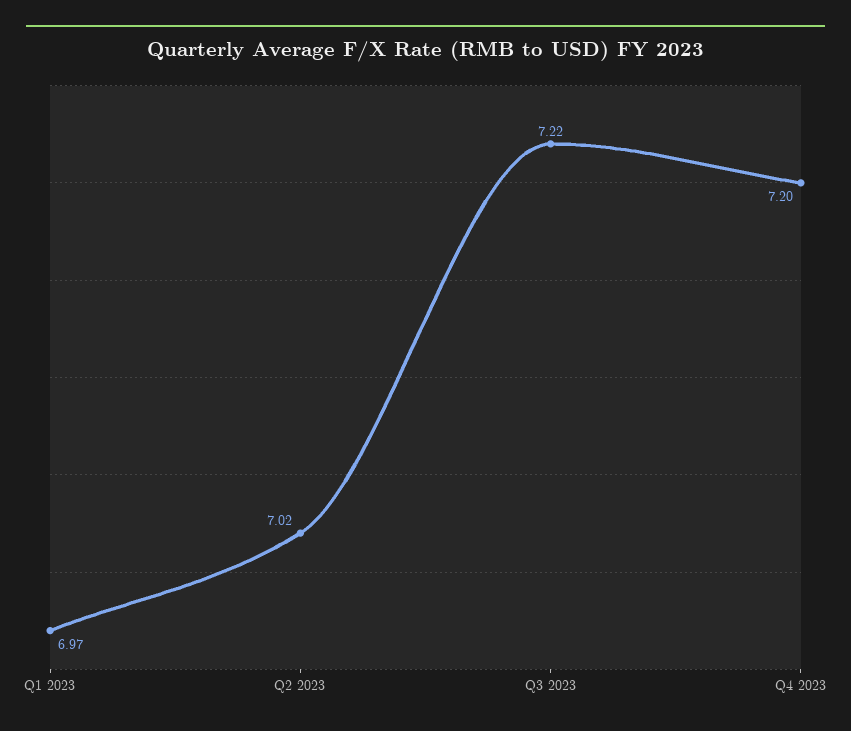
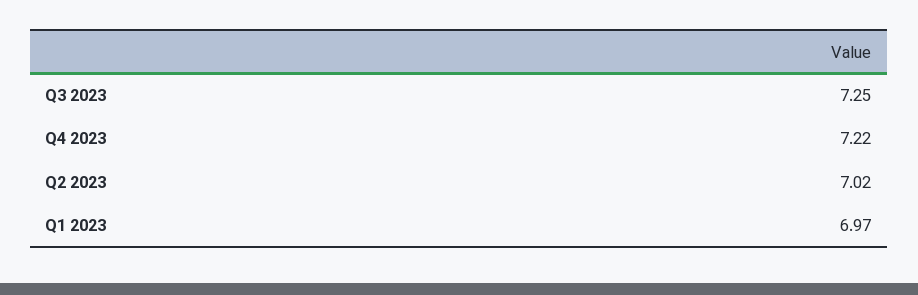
  {
    "Q1 2023": 6.97,
    "Q2 2023": 7.02,
-   "Q3 2023": 7.22,
+   "Q3 2023": 7.25,
-   "Q4 2023": 7.2
+   "Q4 2023": 7.22
  }

